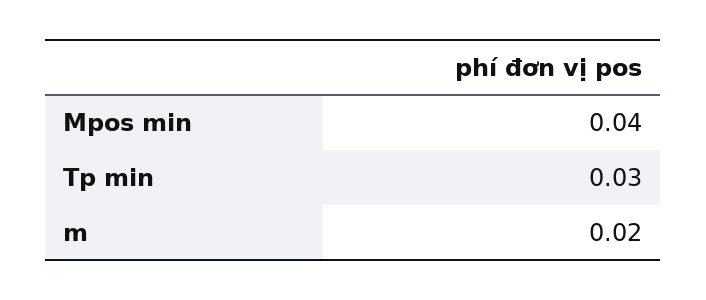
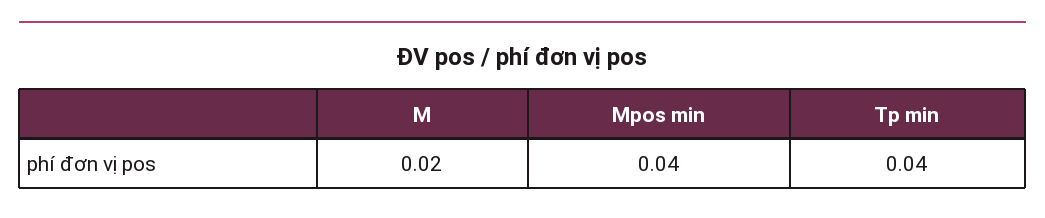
  {
    "Mpos min": 0.04,
-   "Tp min": 0.03,
+   "Tp min": 0.04,
    "m": 0.02
  }

